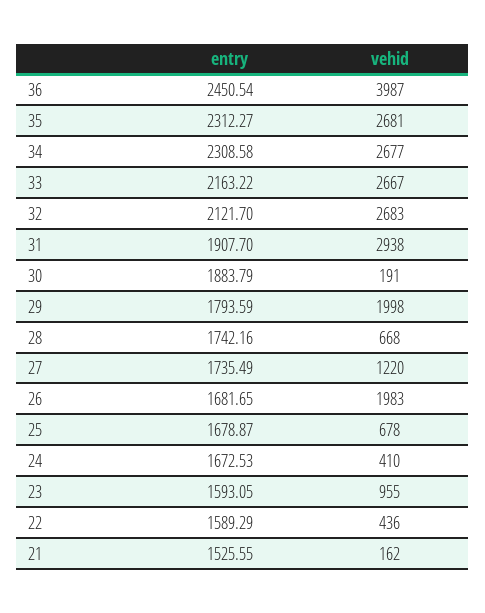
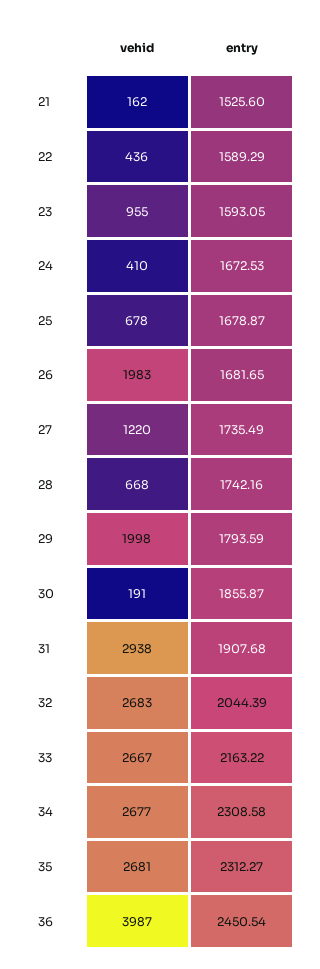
  {
    "entry": {
      "36": 2450.54,
      "35": 2312.27,
      "34": 2308.58,
      "33": 2163.22,
-     "32": 2121.7,
+     "32": 2044.39,
-     "31": 1907.7,
+     "31": 1907.68,
-     "30": 1883.79,
+     "30": 1855.87,
      "29": 1793.59,
      "28": 1742.16,
      "27": 1735.49,
      "26": 1681.65,
      "25": 1678.87,
      "24": 1672.53,
      "23": 1593.05,
      "22": 1589.29,
-     "21": 1525.55
+     "21": 1525.6
    },
    "vehid": {
      "36": 3987,
      "35": 2681,
      "34": 2677,
      "33": 2667,
      "32": 2683,
      "31": 2938,
      "30": 191,
      "29": 1998,
      "28": 668,
      "27": 1220,
      "26": 1983,
      "25": 678,
      "24": 410,
      "23": 955,
      "22": 436,
      "21": 162
    }
  }

